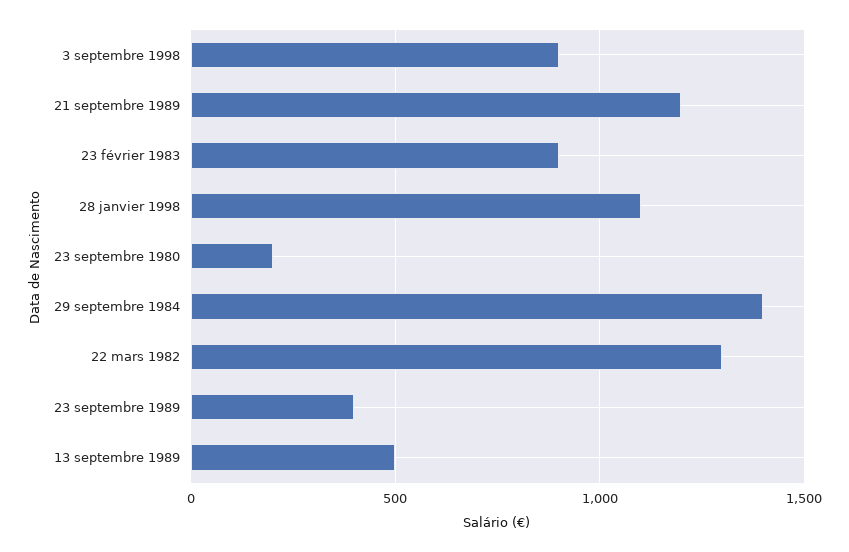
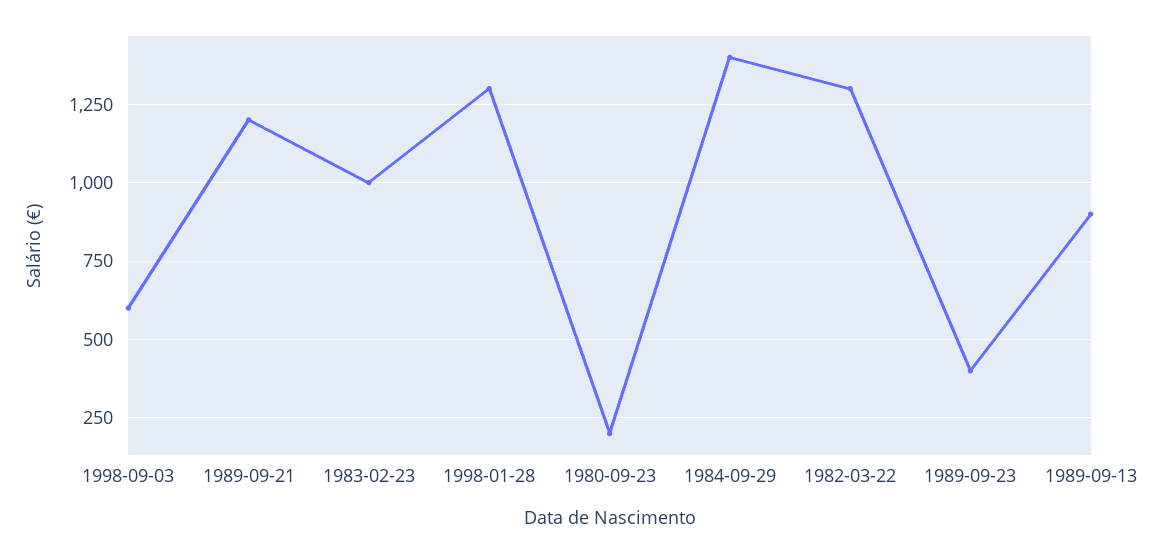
  {
-   "3 septembre 1998": 900,
+   "3 septembre 1998": 600,
    "21 septembre 1989": 1200,
-   "23 février 1983": 900,
+   "23 février 1983": 1000,
-   "28 janvier 1998": 1100,
+   "28 janvier 1998": 1300,
    "23 septembre 1980": 200,
    "29 septembre 1984": 1400,
    "22 mars 1982": 1300,
    "23 septembre 1989": 400,
-   "13 septembre 1989": 500
+   "13 septembre 1989": 900
  }

